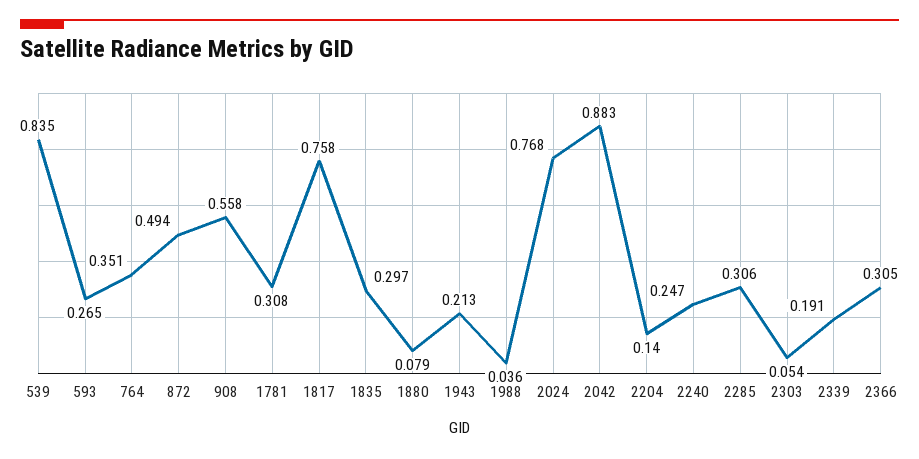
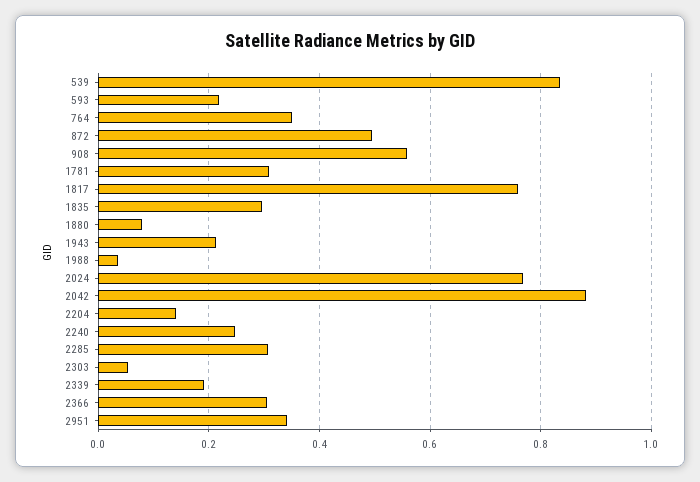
  {
    "539": 0.835,
-   "593": 0.265,
+   "593": 0.22,
    "764": 0.351,
    "872": 0.494,
    "908": 0.558,
    "1781": 0.308,
    "1817": 0.758,
    "1835": 0.297,
    "1880": 0.079,
    "1943": 0.213,
    "1988": 0.036,
    "2024": 0.768,
    "2042": 0.883,
    "2204": 0.14,
    "2240": 0.247,
    "2285": 0.306,
    "2303": 0.054,
    "2339": 0.191,
-   "2366": 0.305
+   "2366": 0.305,
+   "2951": 0.34
  }

